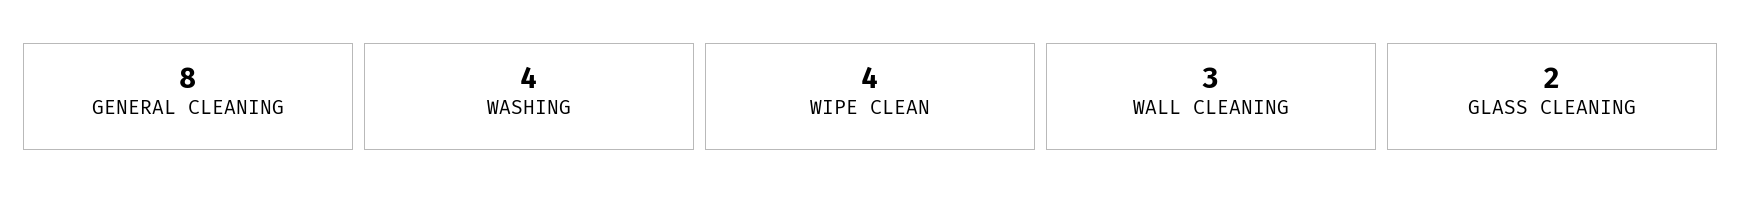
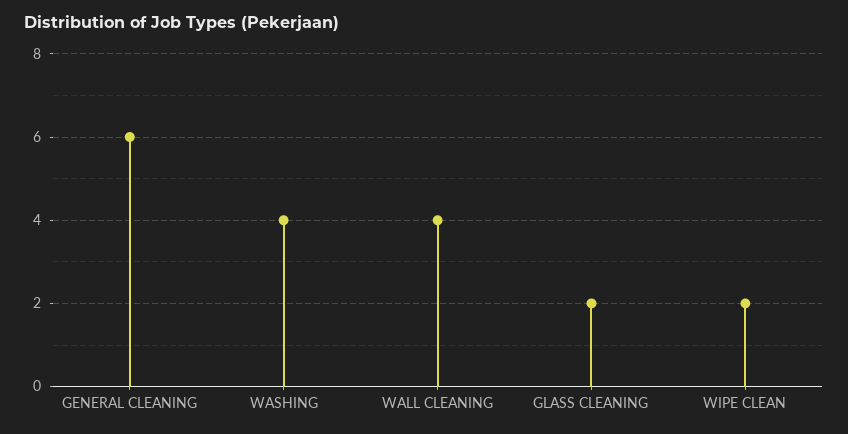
  {
-   "GENERAL CLEANING": 8,
+   "GENERAL CLEANING": 6,
    "WASHING": 4,
-   "WIPE CLEAN": 4,
+   "WIPE CLEAN": 2,
-   "WALL CLEANING": 3,
+   "WALL CLEANING": 4,
    "GLASS CLEANING": 2
  }

